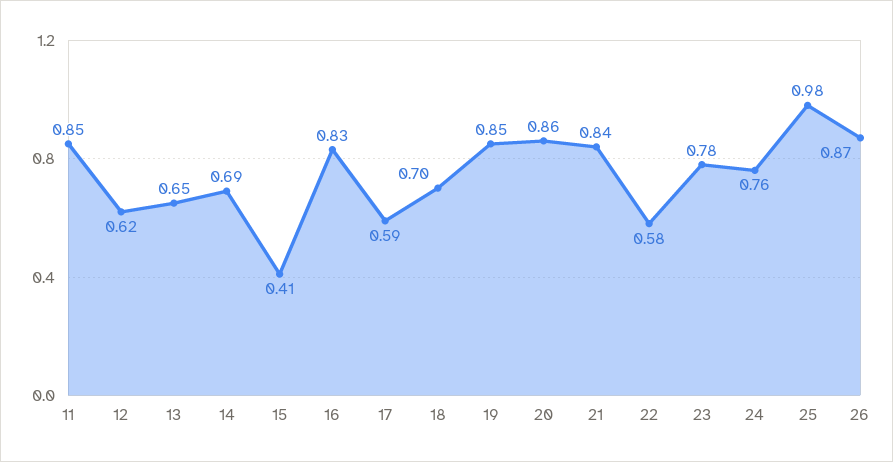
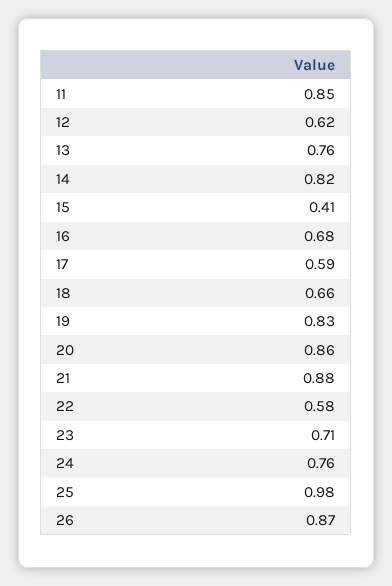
  {
    "11": 0.85,
    "12": 0.62,
-   "13": 0.65,
+   "13": 0.76,
-   "14": 0.69,
+   "14": 0.82,
    "15": 0.41,
-   "16": 0.83,
+   "16": 0.68,
    "17": 0.59,
-   "18": 0.7,
+   "18": 0.66,
-   "19": 0.85,
+   "19": 0.83,
    "20": 0.86,
-   "21": 0.84,
+   "21": 0.88,
    "22": 0.58,
-   "23": 0.78,
+   "23": 0.71,
    "24": 0.76,
    "25": 0.98,
    "26": 0.87
  }

